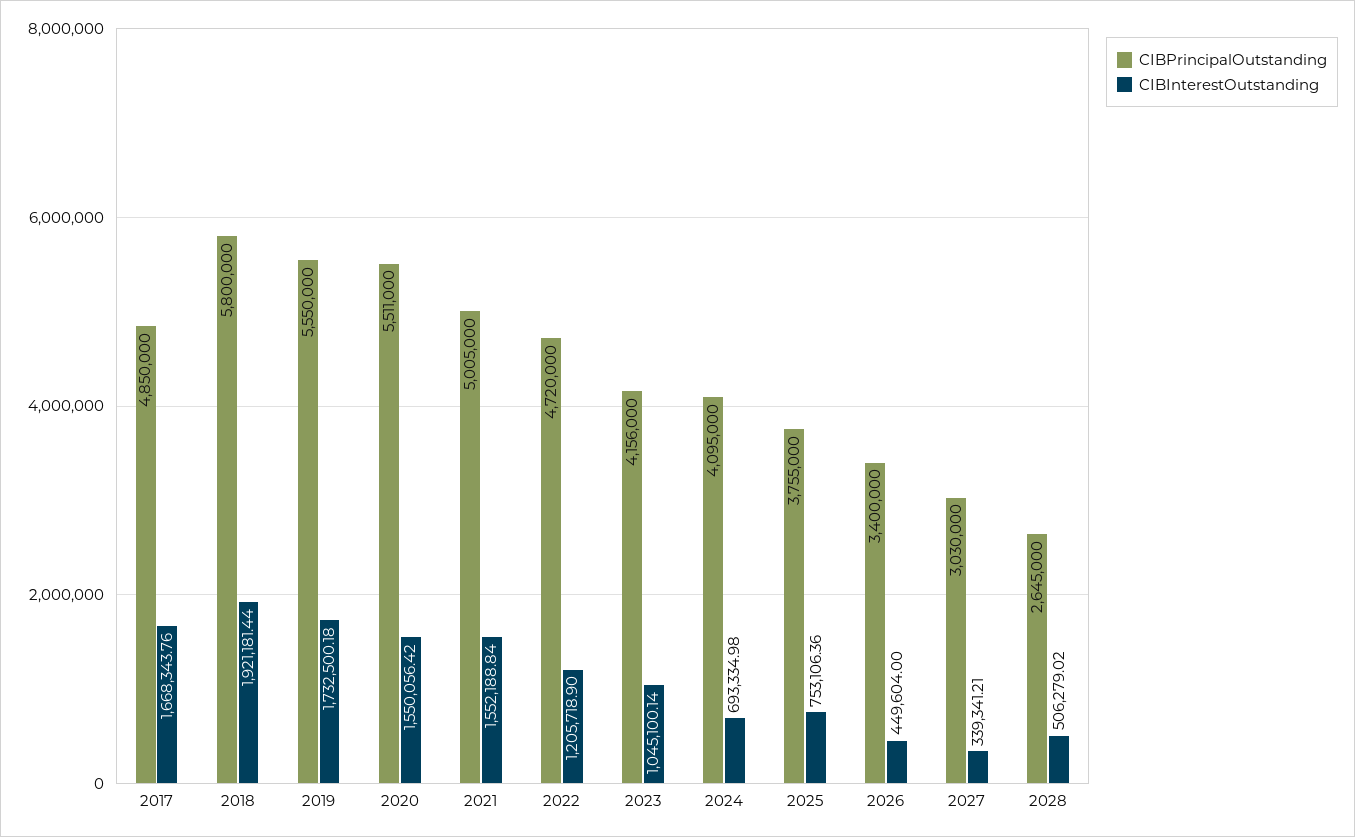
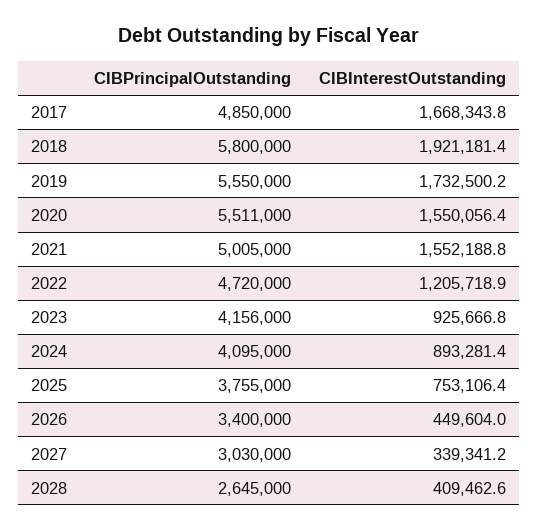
  {
    "CIBPrincipalOutstanding": {
      "2017": 4850000,
      "2018": 5800000,
      "2019": 5550000,
      "2020": 5511000,
      "2021": 5005000,
      "2022": 4720000,
      "2023": 4156000,
      "2024": 4095000,
      "2025": 3755000,
      "2026": 3400000,
      "2027": 3030000,
      "2028": 2645000
    },
    "CIBInterestOutstanding": {
      "2017": 1668343.76,
      "2018": 1921181.44,
      "2019": 1732500.18,
      "2020": 1550056.42,
      "2021": 1552188.84,
      "2022": 1205718.9,
-     "2023": 1045100.14,
+     "2023": 925666.8,
-     "2024": 693334.98,
+     "2024": 893281.4,
      "2025": 753106.36,
      "2026": 449604,
      "2027": 339341.21,
-     "2028": 506279.02
+     "2028": 409462.6
    }
  }

